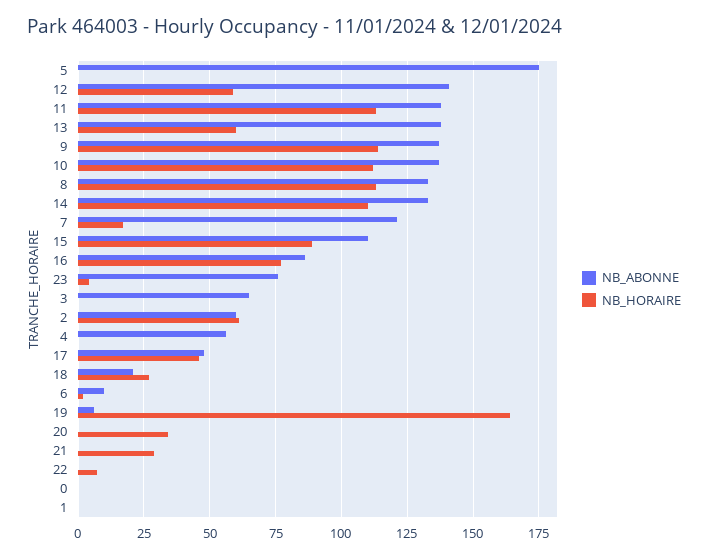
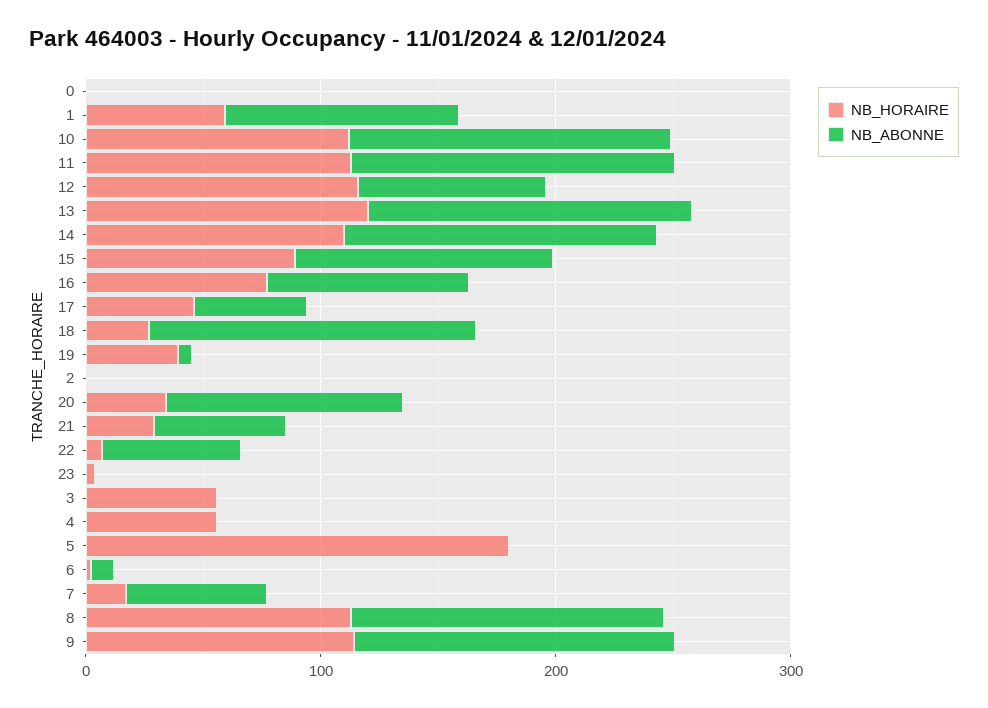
  {
    "NB_ABONNE": {
-     "5": 175,
+     "5": 0,
-     "12": 140,
+     "12": 80,
      "11": 140,
      "13": 140,
      "9": 135,
      "10": 135,
      "8": 135,
      "14": 135,
-     "7": 120,
+     "7": 60,
      "15": 110,
      "16": 85,
-     "23": 75,
+     "23": 0,
-     "3": 65,
+     "3": 0,
-     "2": 60,
+     "2": 0,
-     "4": 55,
+     "4": 0,
      "17": 50,
-     "18": 20,
+     "18": 140,
      "6": 10,
      "19": 5,
-     "20": 0,
+     "20": 100,
-     "21": 0,
+     "21": 60,
-     "22": 0,
+     "22": 60,
      "0": 0,
-     "1": 0
+     "1": 100
    },
    "NB_HORAIRE": {
-     "5": 0,
+     "5": 180,
-     "12": 60,
+     "12": 120,
      "11": 115,
-     "13": 60,
+     "13": 120,
      "9": 115,
      "10": 110,
      "8": 115,
      "14": 110,
      "7": 15,
      "15": 90,
      "16": 75,
      "23": 5,
-     "3": 0,
+     "3": 60,
-     "2": 60,
+     "2": 0,
-     "4": 0,
+     "4": 60,
      "17": 45,
      "18": 25,
      "6": 0,
-     "19": 165,
+     "19": 40,
      "20": 35,
      "21": 30,
      "22": 5,
      "0": 0,
-     "1": 0
+     "1": 60
    }
  }

